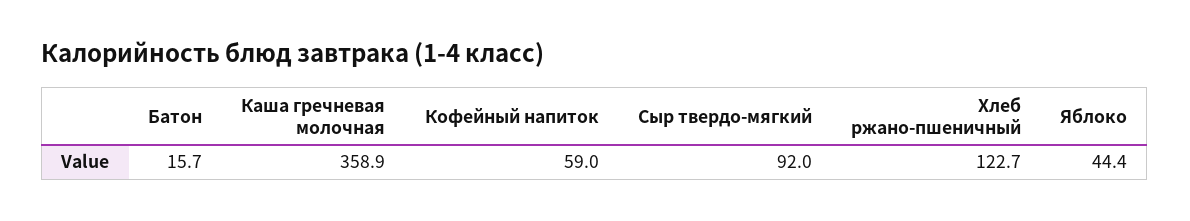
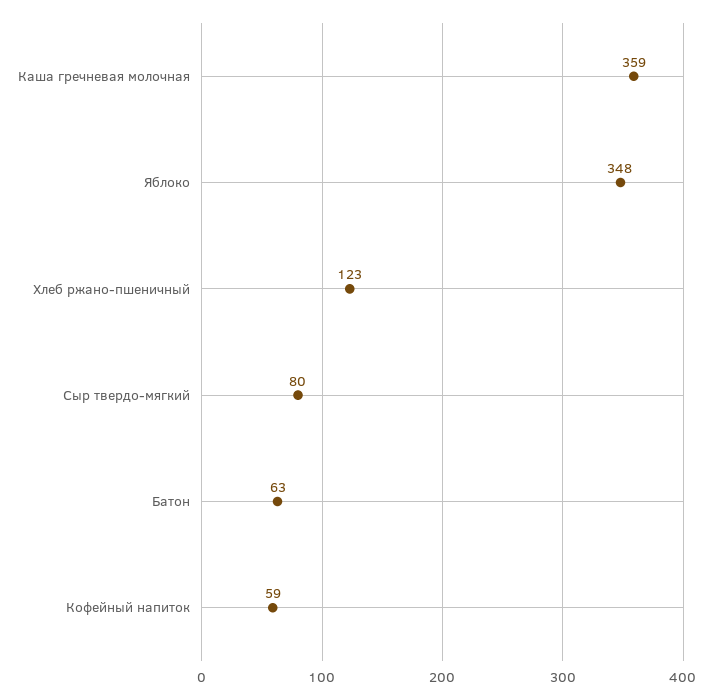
  {
-   "Батон": 15.7,
+   "Батон": 63,
    "Каша гречневая молочная": 358.9,
    "Кофейный напиток": 59,
-   "Сыр твердо-мягкий": 92,
+   "Сыр твердо-мягкий": 80,
    "Хлеб ржано-пшеничный": 122.7,
-   "Яблоко": 44.4
+   "Яблоко": 348
  }

